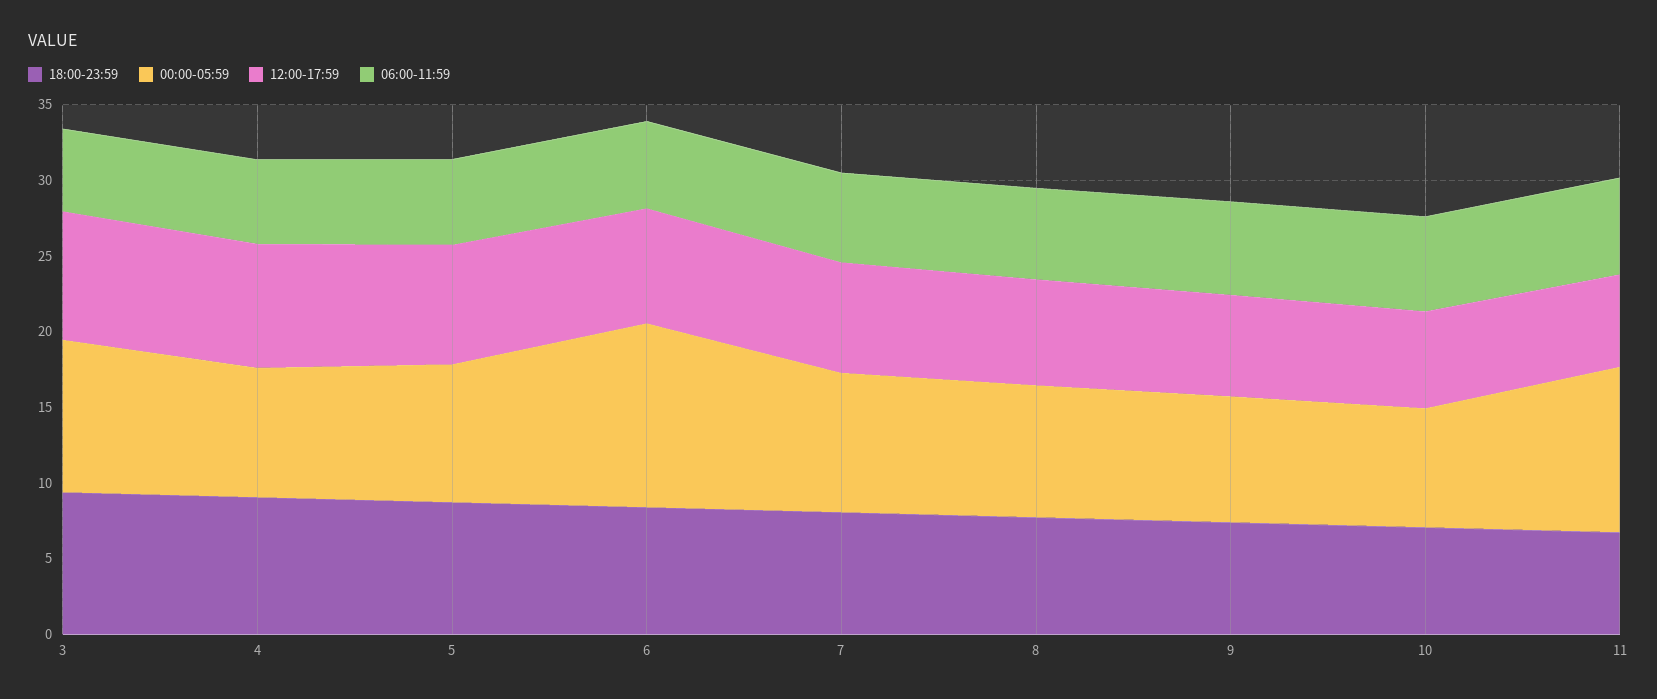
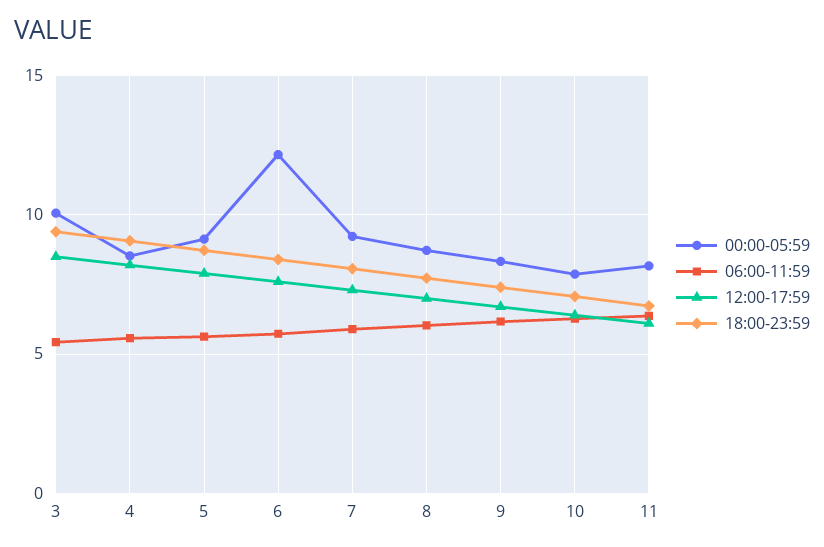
  {
    "18:00-23:59": {
      "3": 9.5,
      "4": 9,
      "5": 8.5,
      "6": 8.5,
      "7": 8,
      "8": 7.5,
      "9": 7.5,
      "10": 7,
      "11": 6.5
    },
    "00:00-05:59": {
      "3": 10,
      "4": 8.5,
      "5": 9,
      "6": 12,
      "7": 9,
      "8": 8.5,
      "9": 8.5,
      "10": 8,
-     "11": 11
+     "11": 8
    },
    "12:00-17:59": {
      "3": 8.5,
      "4": 8,
      "5": 8,
      "6": 7.5,
      "7": 7.5,
      "8": 7,
      "9": 6.5,
      "10": 6.5,
      "11": 6
    },
    "06:00-11:59": {
      "3": 5.5,
      "4": 5.5,
      "5": 5.5,
      "6": 5.5,
      "7": 6,
      "8": 6,
      "9": 6,
      "10": 6.5,
      "11": 6.5
    }
  }

